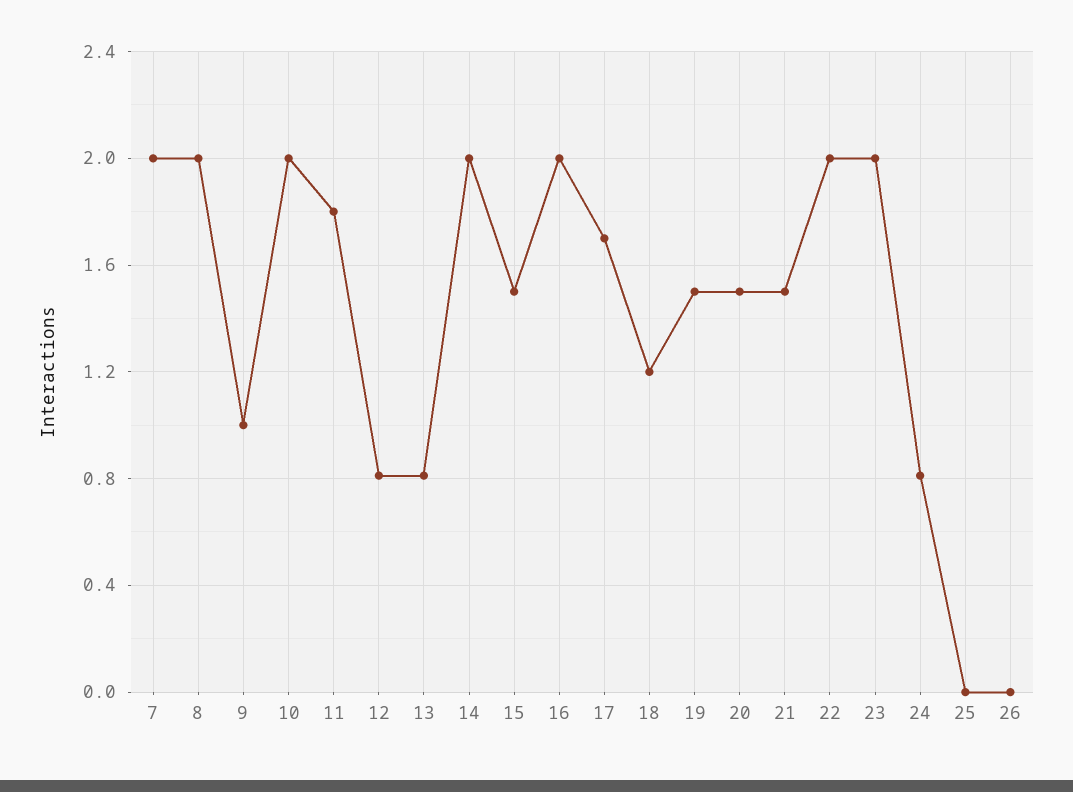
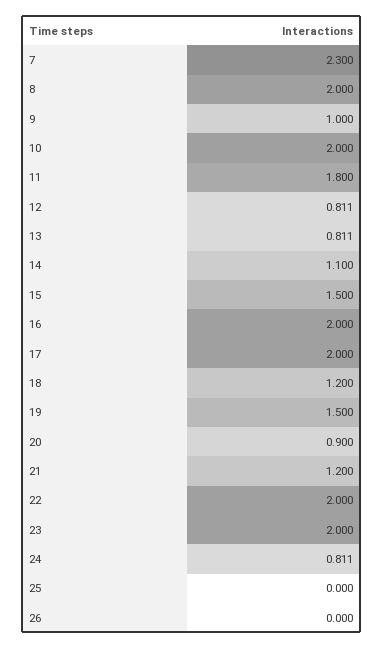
  {
-   "7": 2,
+   "7": 2.3,
    "8": 2,
    "9": 1,
    "10": 2,
    "11": 1.8,
    "12": 0.811,
    "13": 0.811,
-   "14": 2,
+   "14": 1.1,
    "15": 1.5,
    "16": 2,
-   "17": 1.7,
+   "17": 2,
    "18": 1.2,
    "19": 1.5,
-   "20": 1.5,
+   "20": 0.9,
-   "21": 1.5,
+   "21": 1.2,
    "22": 2,
    "23": 2,
    "24": 0.811,
    "25": 0,
    "26": 0
  }

